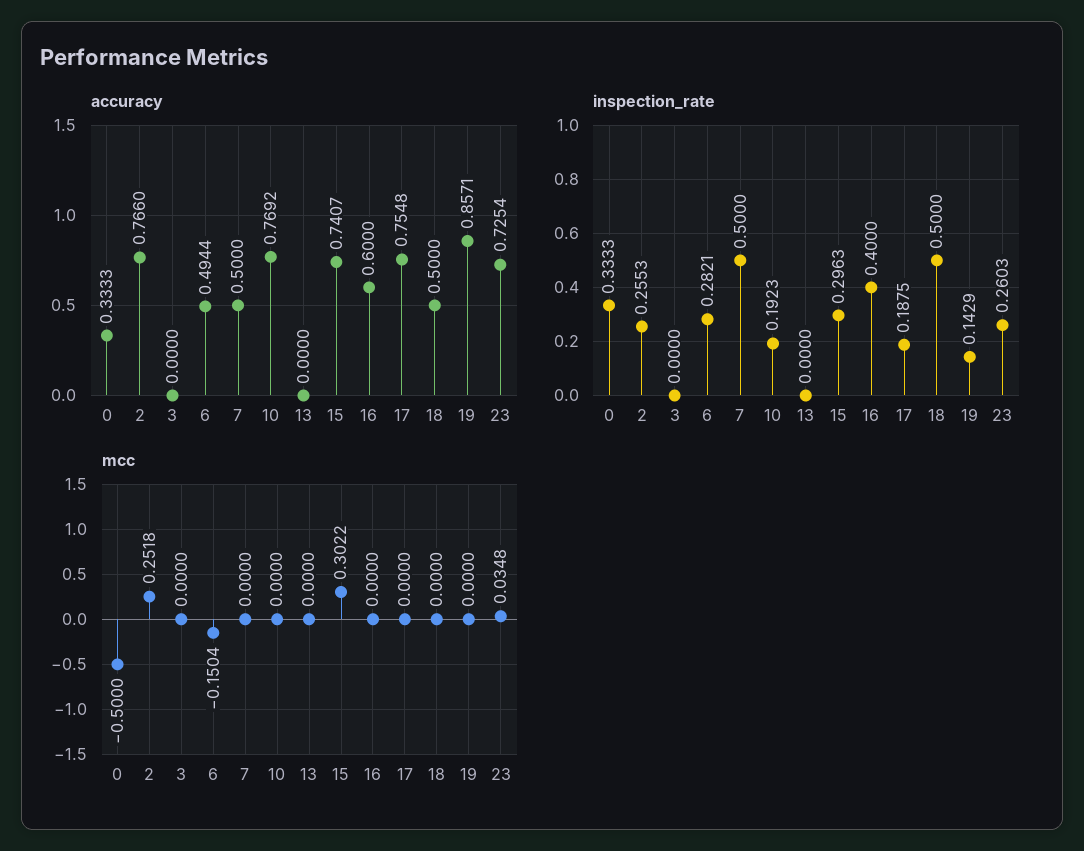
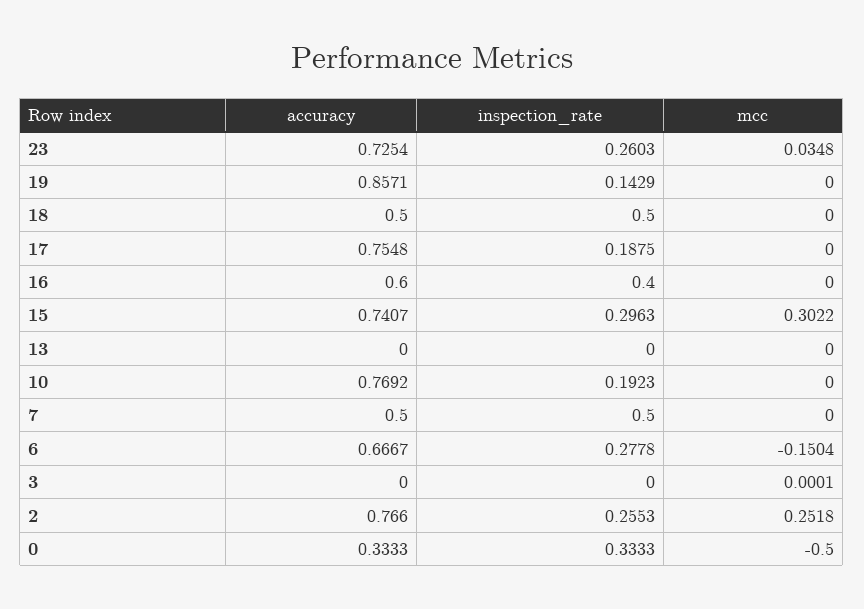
  {
    "accuracy": {
      "0": 0.3333,
      "2": 0.766,
      "3": 0,
-     "6": 0.4944,
+     "6": 0.6667,
      "7": 0.5,
      "10": 0.7692,
      "13": 0,
      "15": 0.7407,
      "16": 0.6,
      "17": 0.7548,
      "18": 0.5,
      "19": 0.8571,
      "23": 0.7254
    },
    "inspection_rate": {
      "0": 0.3333,
      "2": 0.2553,
      "3": 0,
-     "6": 0.2821,
+     "6": 0.2778,
      "7": 0.5,
      "10": 0.1923,
      "13": 0,
      "15": 0.2963,
      "16": 0.4,
      "17": 0.1875,
      "18": 0.5,
      "19": 0.1429,
      "23": 0.2603
    },
    "mcc": {
      "0": -0.5,
      "2": 0.2518,
-     "3": 0,
+     "3": 0.0001,
      "6": -0.1504,
      "7": 0,
      "10": 0,
      "13": 0,
      "15": 0.3022,
      "16": 0,
      "17": 0,
      "18": 0,
      "19": 0,
      "23": 0.0348
    }
  }

